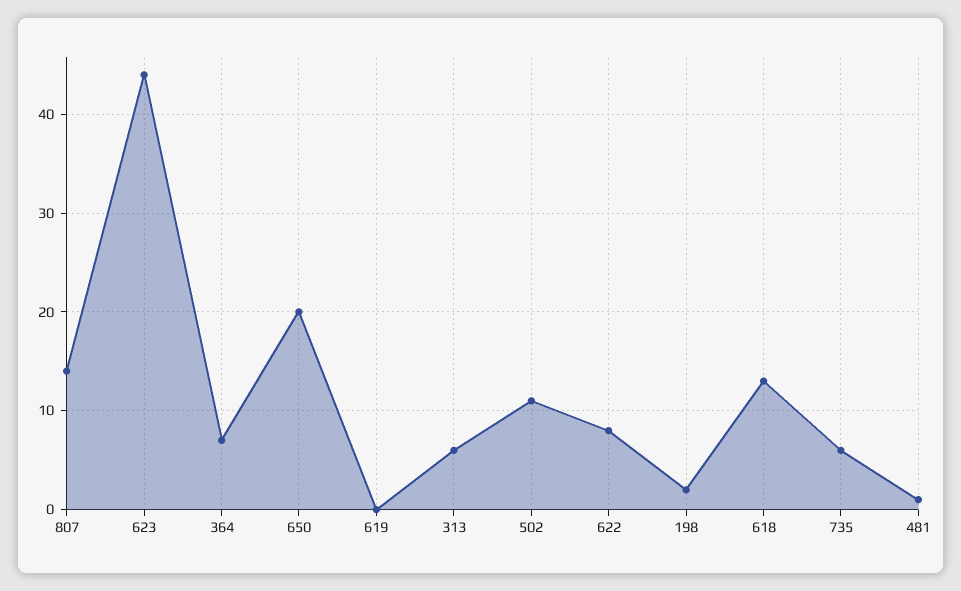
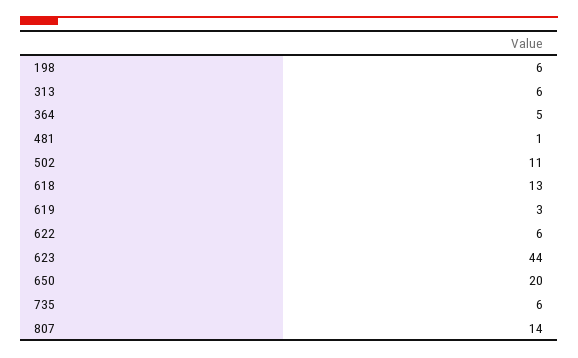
  {
    "807": 14,
    "623": 44,
-   "364": 7,
+   "364": 5,
    "650": 20,
-   "619": 0,
+   "619": 3,
    "313": 6,
    "502": 11,
-   "622": 8,
+   "622": 6,
-   "198": 2,
+   "198": 6,
    "618": 13,
    "735": 6,
    "481": 1
  }

